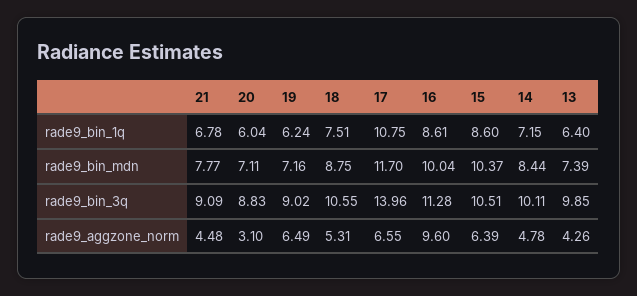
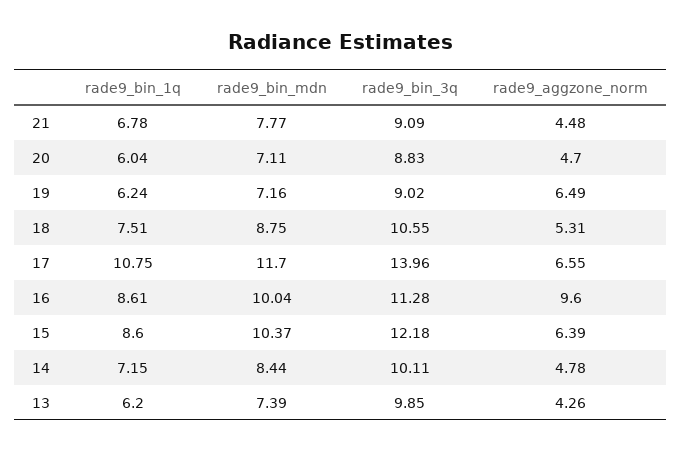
  {
    "21": {
      "rade9_bin_1q": 6.78,
      "rade9_bin_mdn": 7.77,
      "rade9_bin_3q": 9.09,
      "rade9_aggzone_norm": 4.48
    },
    "20": {
      "rade9_bin_1q": 6.04,
      "rade9_bin_mdn": 7.11,
      "rade9_bin_3q": 8.83,
-     "rade9_aggzone_norm": 3.1
+     "rade9_aggzone_norm": 4.7
    },
    "19": {
      "rade9_bin_1q": 6.24,
      "rade9_bin_mdn": 7.16,
      "rade9_bin_3q": 9.02,
      "rade9_aggzone_norm": 6.49
    },
    "18": {
      "rade9_bin_1q": 7.51,
      "rade9_bin_mdn": 8.75,
      "rade9_bin_3q": 10.55,
      "rade9_aggzone_norm": 5.31
    },
    "17": {
      "rade9_bin_1q": 10.75,
      "rade9_bin_mdn": 11.7,
      "rade9_bin_3q": 13.96,
      "rade9_aggzone_norm": 6.55
    },
    "16": {
      "rade9_bin_1q": 8.61,
      "rade9_bin_mdn": 10.04,
      "rade9_bin_3q": 11.28,
      "rade9_aggzone_norm": 9.6
    },
    "15": {
      "rade9_bin_1q": 8.6,
      "rade9_bin_mdn": 10.37,
-     "rade9_bin_3q": 10.51,
+     "rade9_bin_3q": 12.18,
      "rade9_aggzone_norm": 6.39
    },
    "14": {
      "rade9_bin_1q": 7.15,
      "rade9_bin_mdn": 8.44,
      "rade9_bin_3q": 10.11,
      "rade9_aggzone_norm": 4.78
    },
    "13": {
-     "rade9_bin_1q": 6.4,
+     "rade9_bin_1q": 6.2,
      "rade9_bin_mdn": 7.39,
      "rade9_bin_3q": 9.85,
      "rade9_aggzone_norm": 4.26
    }
  }

